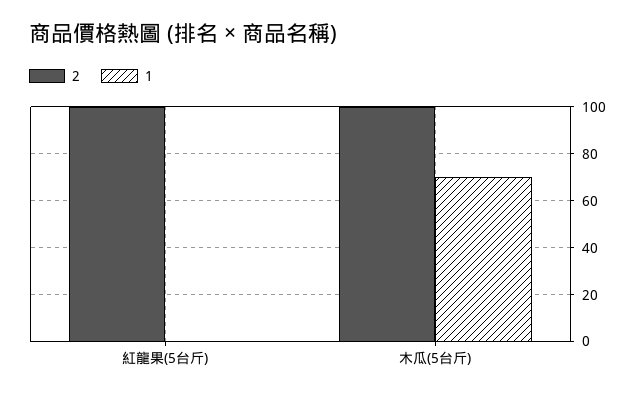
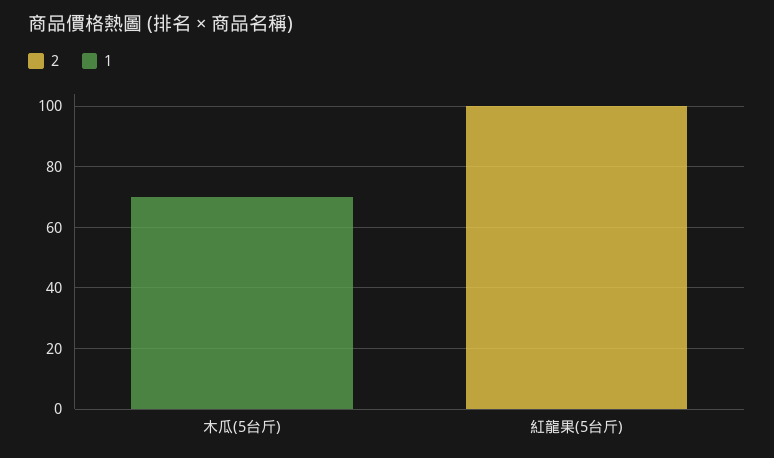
  {
    "2": {
      "紅龍果(5台斤)": 100,
-     "木瓜(5台斤)": 100
+     "木瓜(5台斤)": 0
    },
    "1": {
      "紅龍果(5台斤)": 0,
      "木瓜(5台斤)": 70
    }
  }

